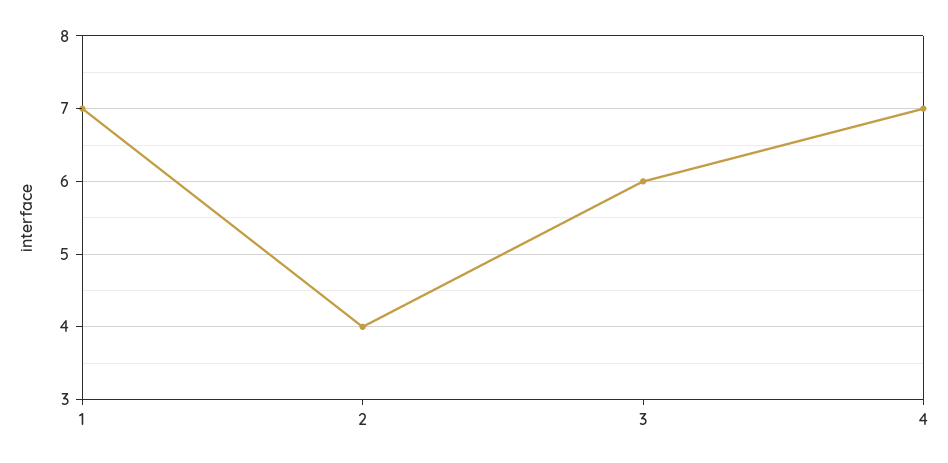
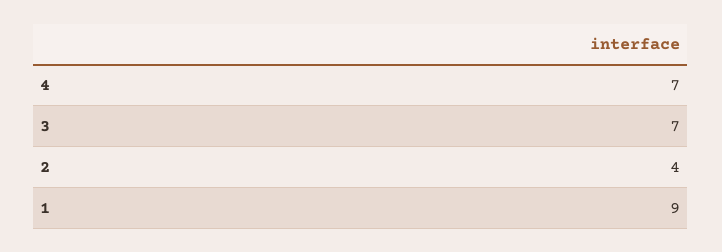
  {
-   "1": 7,
+   "1": 9,
    "2": 4,
-   "3": 6,
+   "3": 7,
    "4": 7
  }

